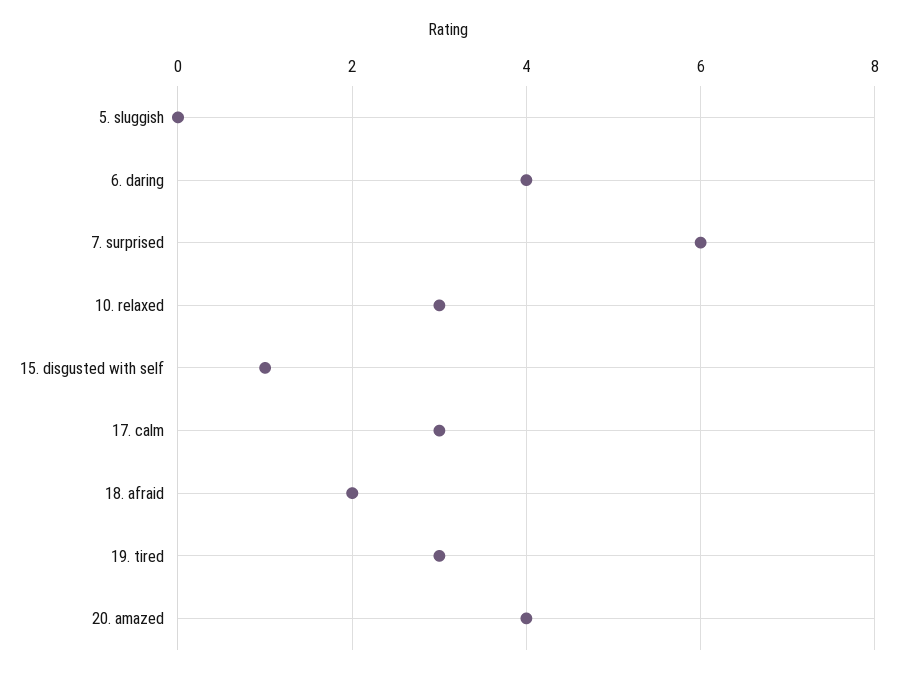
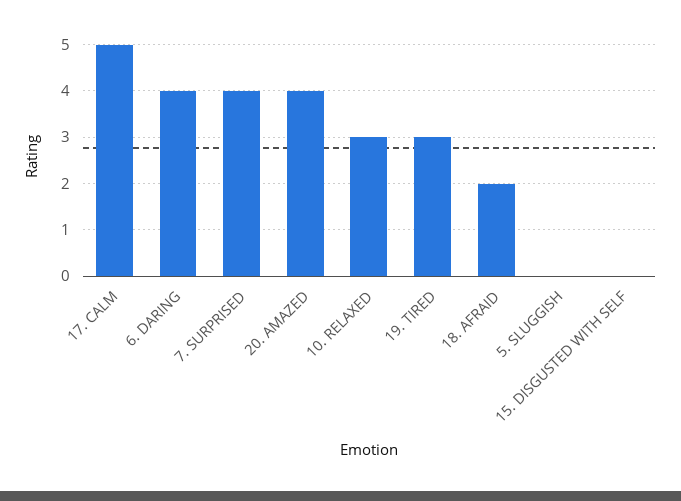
  {
    "5. sluggish": 0,
    "6. daring": 4,
-   "7. surprised": 6,
+   "7. surprised": 4,
    "10. relaxed": 3,
-   "15. disgusted with self": 1,
+   "15. disgusted with self": 0,
-   "17. calm": 3,
+   "17. calm": 5,
    "18. afraid": 2,
    "19. tired": 3,
    "20. amazed": 4
  }

